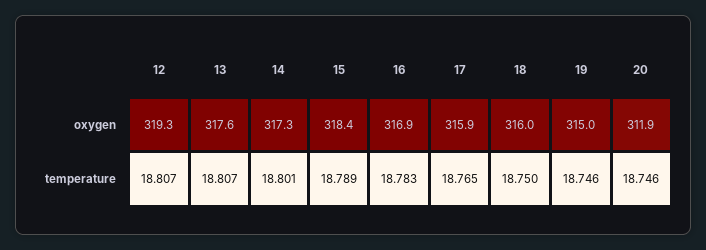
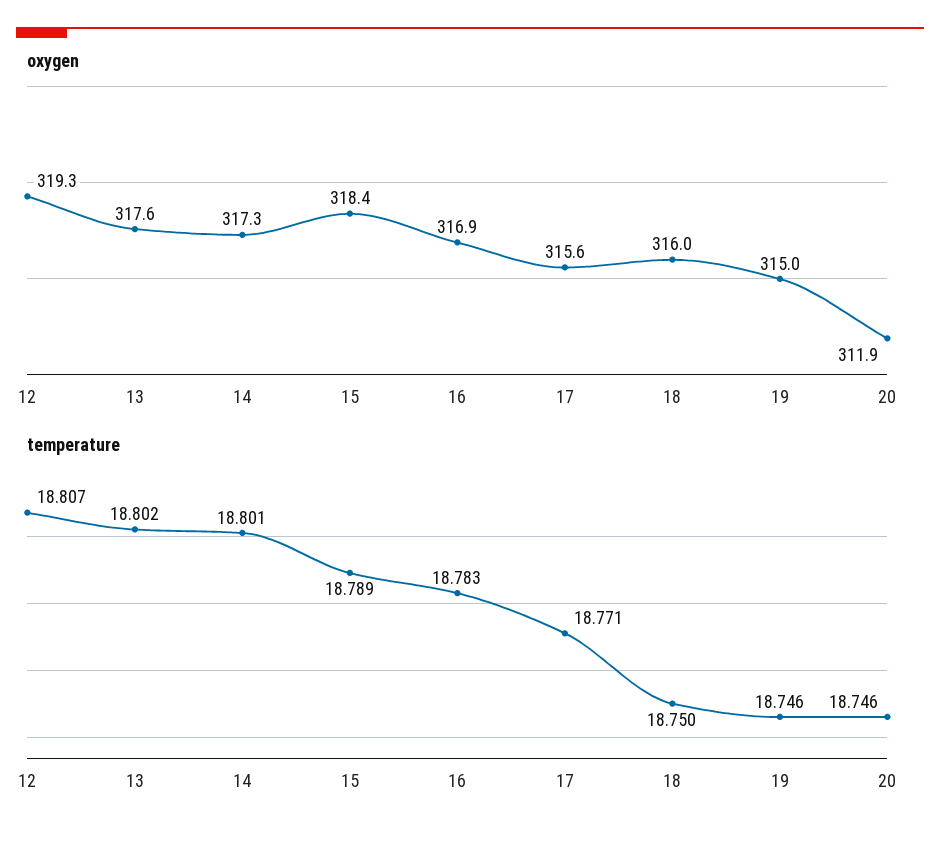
  {
    "oxygen": {
      "12": 319.3,
      "13": 317.6,
      "14": 317.3,
      "15": 318.4,
      "16": 316.9,
-     "17": 315.9,
+     "17": 315.6,
      "18": 316,
      "19": 315,
      "20": 311.9
    },
    "temperature": {
      "12": 18.807,
-     "13": 18.807,
+     "13": 18.802,
      "14": 18.801,
      "15": 18.789,
      "16": 18.783,
-     "17": 18.765,
+     "17": 18.771,
      "18": 18.75,
      "19": 18.746,
      "20": 18.746
    }
  }

